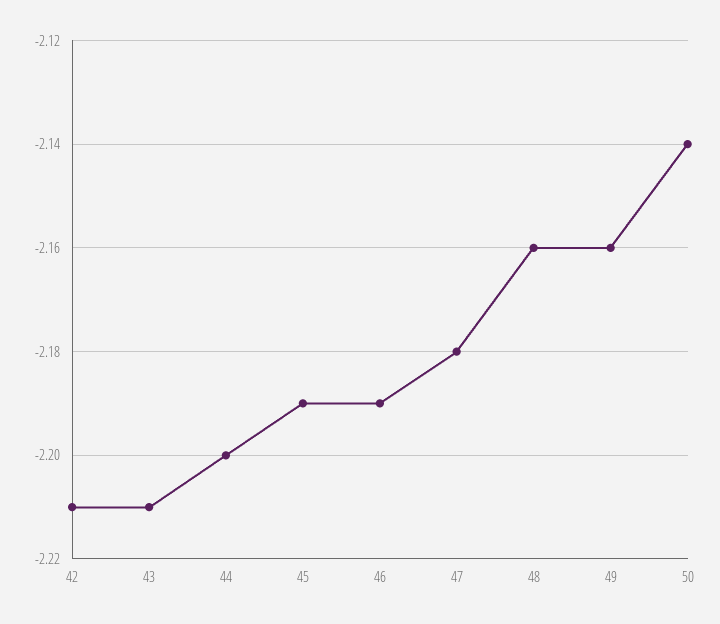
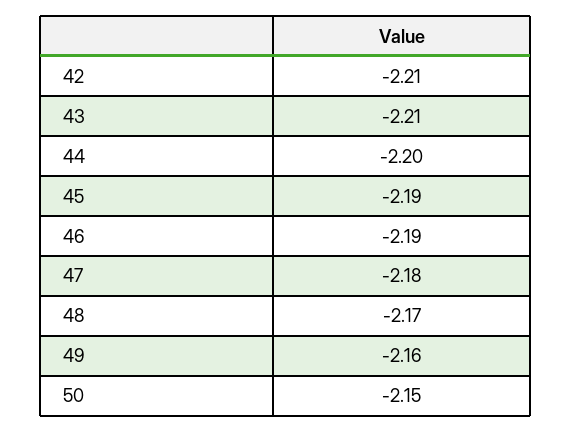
  {
    "42": -2.21,
    "43": -2.21,
    "44": -2.2,
    "45": -2.19,
    "46": -2.19,
    "47": -2.18,
-   "48": -2.16,
+   "48": -2.17,
    "49": -2.16,
-   "50": -2.14
+   "50": -2.15
  }

